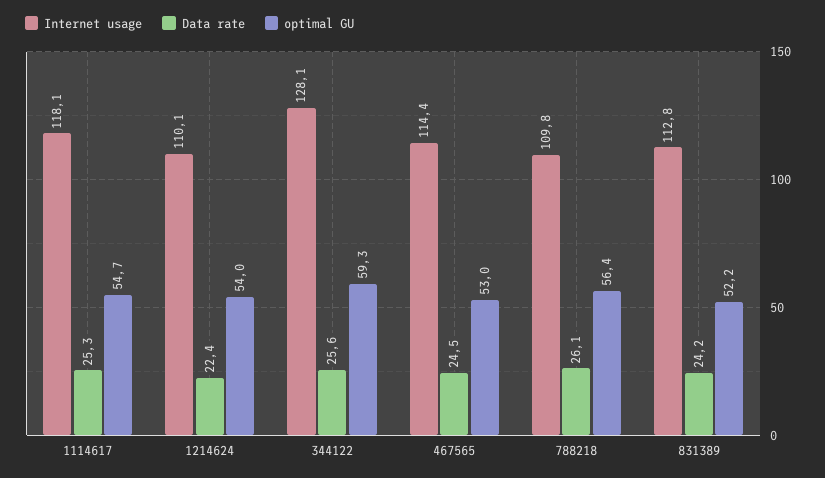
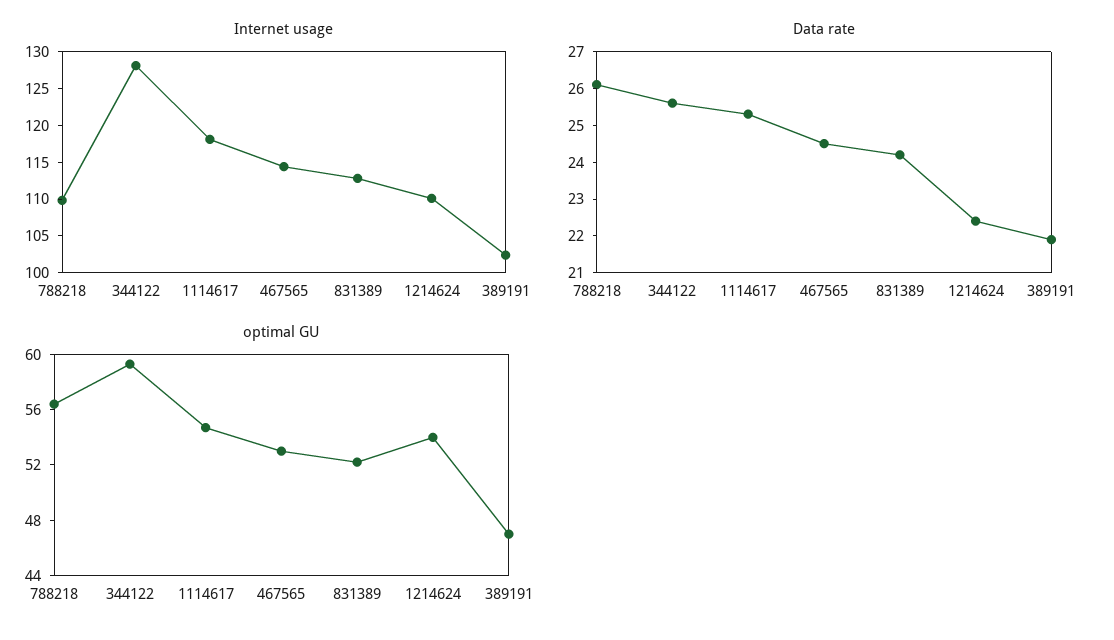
  {
    "Internet usage": {
      "1114617": 118.1,
      "1214624": 110.1,
      "344122": 128.1,
      "467565": 114.4,
      "788218": 109.8,
-     "831389": 112.8
+     "831389": 112.8,
+     "389191": 102.5
    },
    "Data rate": {
      "1114617": 25.3,
      "1214624": 22.4,
      "344122": 25.6,
      "467565": 24.5,
      "788218": 26.1,
-     "831389": 24.2
+     "831389": 24.2,
+     "389191": 22
    },
    "optimal GU": {
      "1114617": 54.7,
      "1214624": 54,
      "344122": 59.3,
      "467565": 53,
      "788218": 56.4,
-     "831389": 52.2
+     "831389": 52.2,
+     "389191": 47
    }
  }

